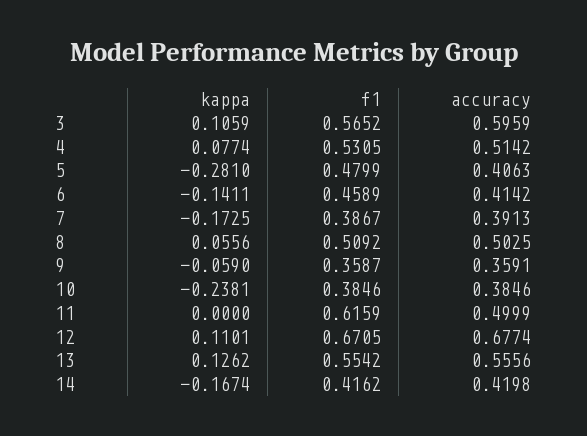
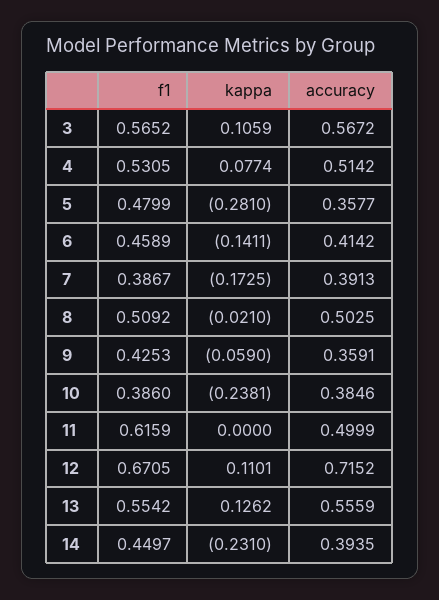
  {
    "kappa": {
      "3": 0.1059,
      "4": 0.0774,
      "5": -0.281,
      "6": -0.1411,
      "7": -0.1725,
-     "8": 0.0556,
+     "8": -0.021,
      "9": -0.059,
      "10": -0.2381,
      "11": 0,
      "12": 0.1101,
      "13": 0.1262,
-     "14": -0.1674
+     "14": -0.231
    },
    "f1": {
      "3": 0.5652,
      "4": 0.5305,
      "5": 0.4799,
      "6": 0.4589,
      "7": 0.3867,
      "8": 0.5092,
-     "9": 0.3587,
+     "9": 0.4253,
-     "10": 0.3846,
+     "10": 0.386,
      "11": 0.6159,
      "12": 0.6705,
      "13": 0.5542,
-     "14": 0.4162
+     "14": 0.4497
    },
    "accuracy": {
-     "3": 0.5959,
+     "3": 0.5672,
      "4": 0.5142,
-     "5": 0.4063,
+     "5": 0.3577,
      "6": 0.4142,
      "7": 0.3913,
      "8": 0.5025,
      "9": 0.3591,
      "10": 0.3846,
      "11": 0.4999,
-     "12": 0.6774,
+     "12": 0.7152,
-     "13": 0.5556,
+     "13": 0.5559,
-     "14": 0.4198
+     "14": 0.3935
    }
  }

